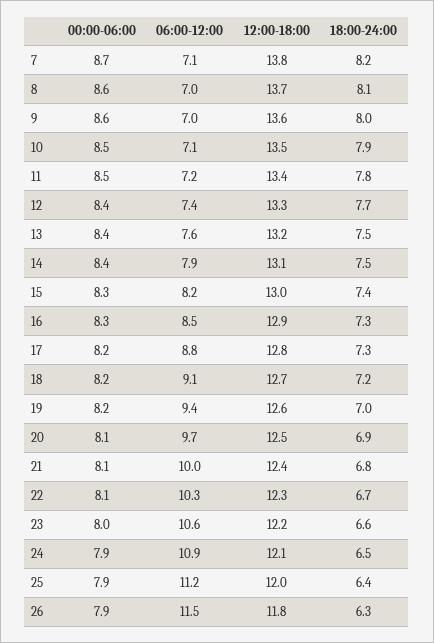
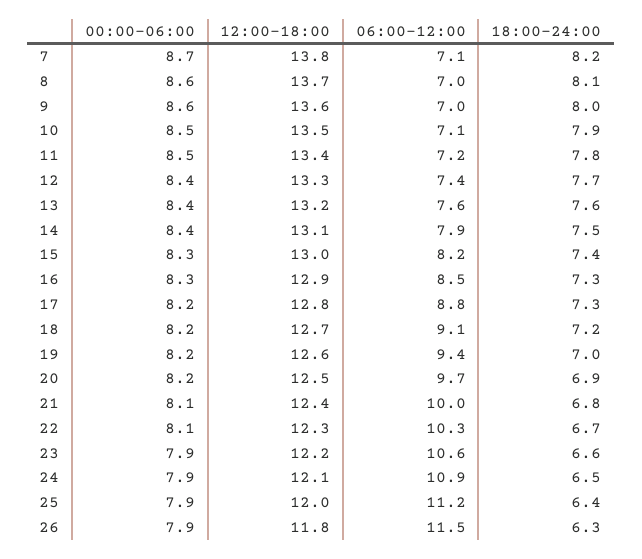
  {
    "00:00-06:00": {
      "7": 8.7,
      "8": 8.6,
      "9": 8.6,
      "10": 8.5,
      "11": 8.5,
      "12": 8.4,
      "13": 8.4,
      "14": 8.4,
      "15": 8.3,
      "16": 8.3,
      "17": 8.2,
      "18": 8.2,
      "19": 8.2,
-     "20": 8.1,
+     "20": 8.2,
      "21": 8.1,
      "22": 8.1,
-     "23": 8,
+     "23": 7.9,
      "24": 7.9,
      "25": 7.9,
      "26": 7.9
    },
    "06:00-12:00": {
      "7": 7.1,
      "8": 7,
      "9": 7,
      "10": 7.1,
      "11": 7.2,
      "12": 7.4,
      "13": 7.6,
      "14": 7.9,
      "15": 8.2,
      "16": 8.5,
      "17": 8.8,
      "18": 9.1,
      "19": 9.4,
      "20": 9.7,
      "21": 10,
      "22": 10.3,
      "23": 10.6,
      "24": 10.9,
      "25": 11.2,
      "26": 11.5
    },
    "12:00-18:00": {
      "7": 13.8,
      "8": 13.7,
      "9": 13.6,
      "10": 13.5,
      "11": 13.4,
      "12": 13.3,
      "13": 13.2,
      "14": 13.1,
      "15": 13,
      "16": 12.9,
      "17": 12.8,
      "18": 12.7,
      "19": 12.6,
      "20": 12.5,
      "21": 12.4,
      "22": 12.3,
      "23": 12.2,
      "24": 12.1,
      "25": 12,
      "26": 11.8
    },
    "18:00-24:00": {
      "7": 8.2,
      "8": 8.1,
      "9": 8,
      "10": 7.9,
      "11": 7.8,
      "12": 7.7,
-     "13": 7.5,
+     "13": 7.6,
      "14": 7.5,
      "15": 7.4,
      "16": 7.3,
      "17": 7.3,
      "18": 7.2,
      "19": 7,
      "20": 6.9,
      "21": 6.8,
      "22": 6.7,
      "23": 6.6,
      "24": 6.5,
      "25": 6.4,
      "26": 6.3
    }
  }

